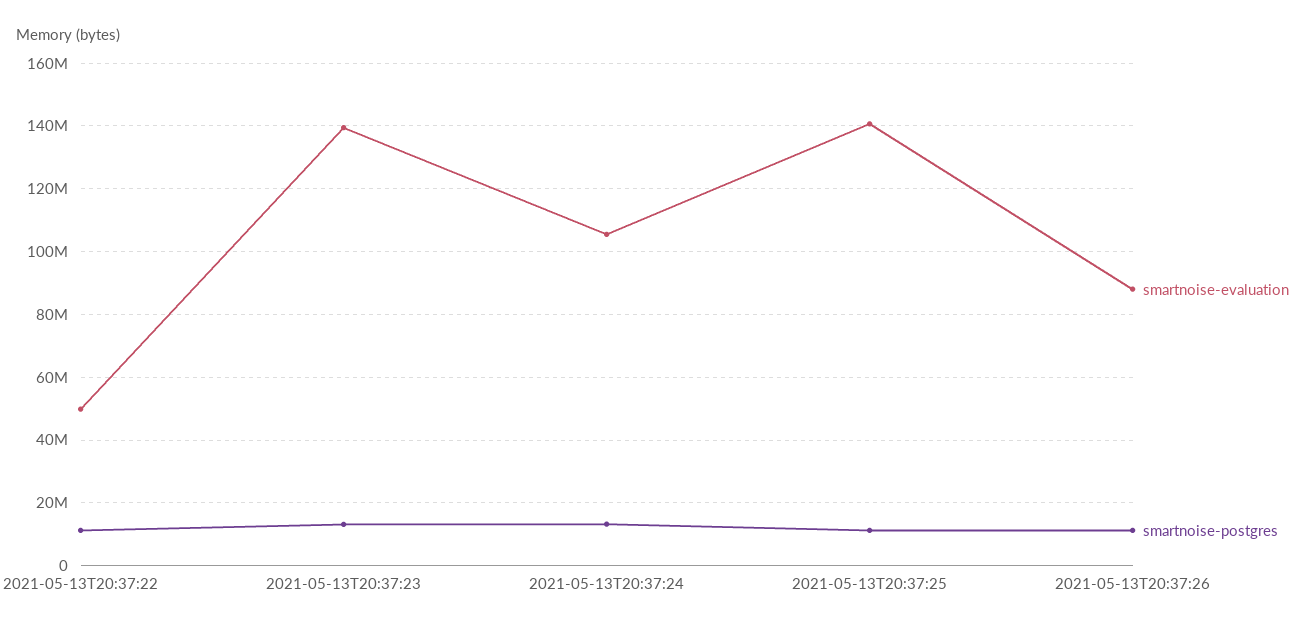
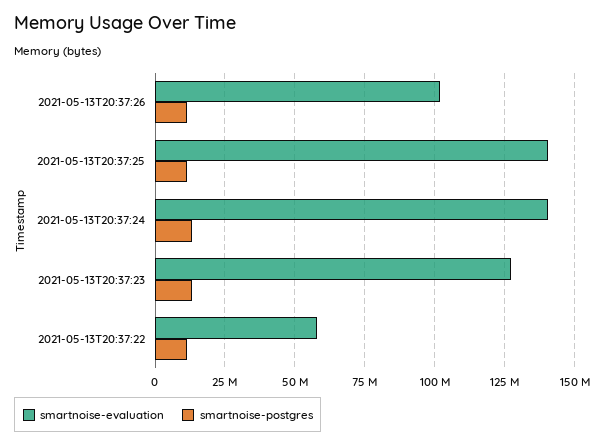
  {
    "smartnoise-evaluation": {
-     "2021-05-13T20:37:22": 50000000,
+     "2021-05-13T20:37:22": 57500000,
-     "2021-05-13T20:37:23": 140000000,
+     "2021-05-13T20:37:23": 127500000,
-     "2021-05-13T20:37:24": 106000000,
+     "2021-05-13T20:37:24": 140000000,
      "2021-05-13T20:37:25": 140000000,
-     "2021-05-13T20:37:26": 88000000
+     "2021-05-13T20:37:26": 102500000
    },
    "smartnoise-postgres": {
      "2021-05-13T20:37:22": 12000000,
      "2021-05-13T20:37:23": 14000000,
      "2021-05-13T20:37:24": 14000000,
      "2021-05-13T20:37:25": 12000000,
      "2021-05-13T20:37:26": 12000000
    }
  }

